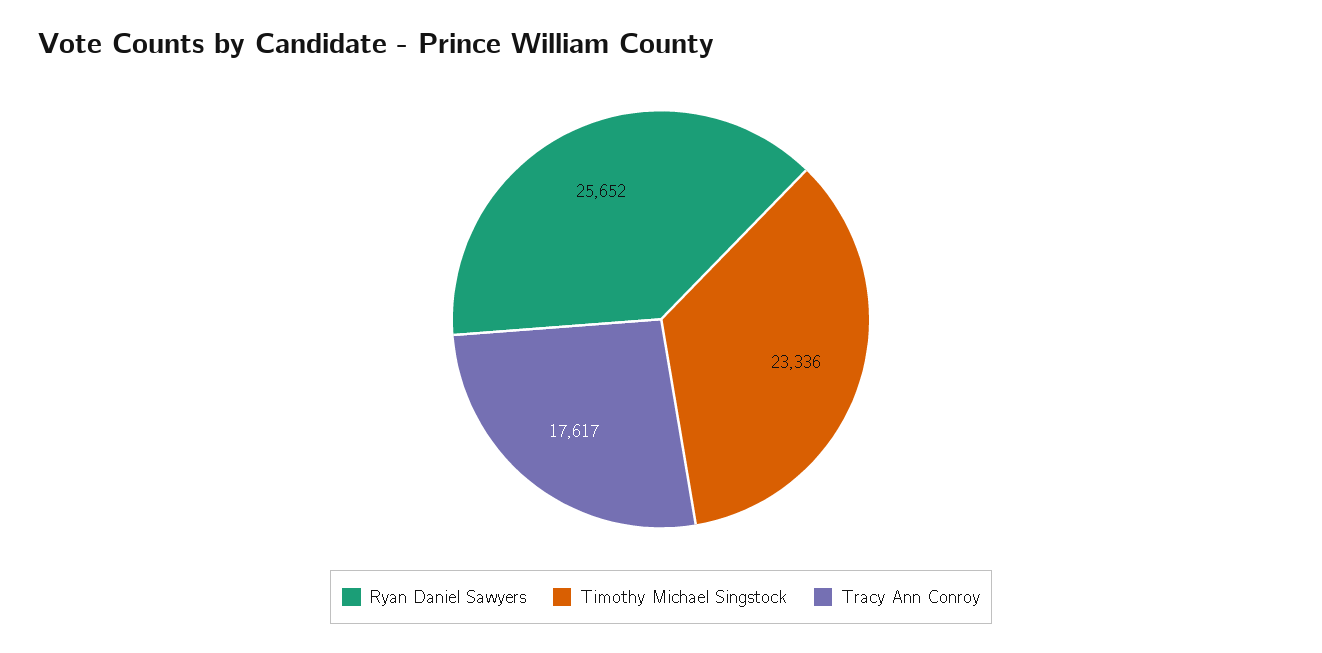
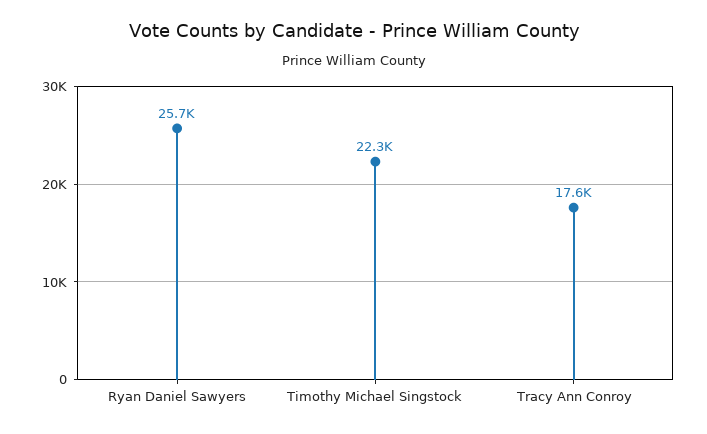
  {
    "Ryan Daniel Sawyers": 25652,
-   "Timothy Michael Singstock": 23336,
+   "Timothy Michael Singstock": 22300,
    "Tracy Ann Conroy": 17617
  }

